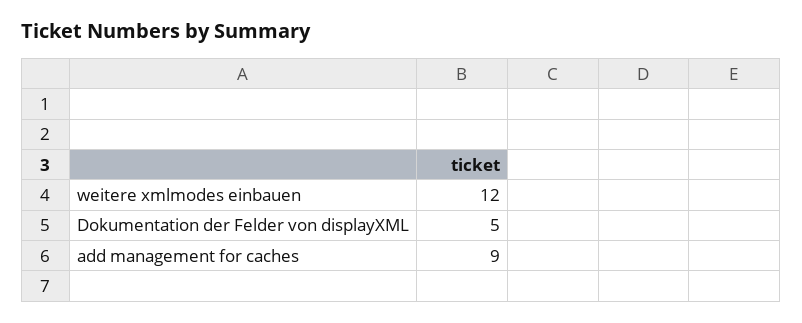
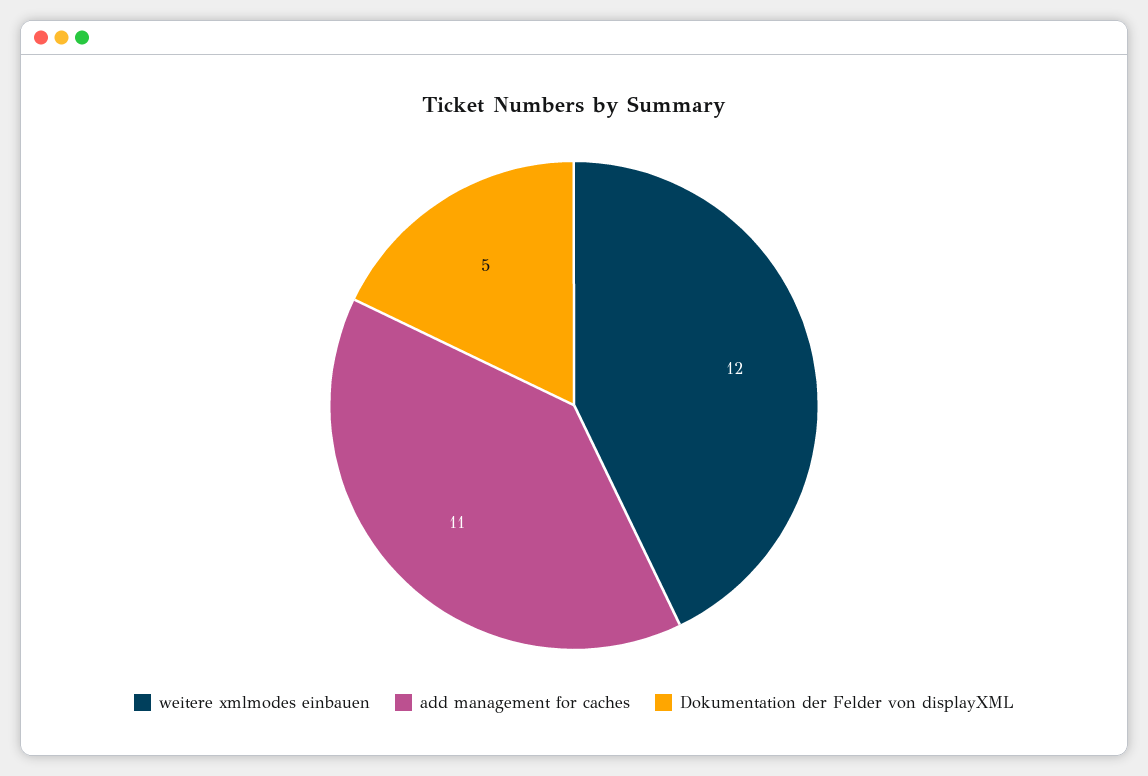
  {
    "weitere xmlmodes einbauen": 12,
    "Dokumentation der Felder von displayXML": 5,
-   "add management for caches": 9
+   "add management for caches": 11
  }

